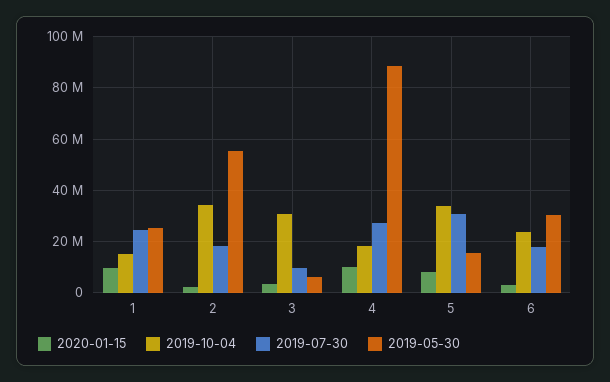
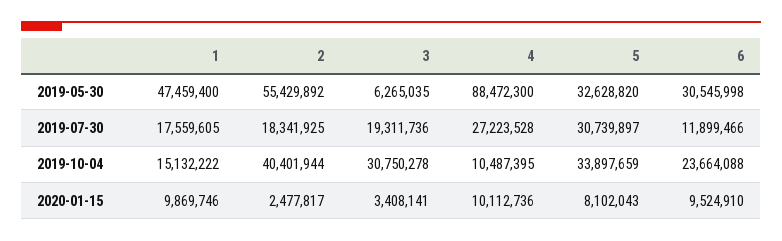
  {
    "2020-01-15": {
      "1": 9869746,
      "2": 2477817,
      "3": 3408141,
      "4": 10112736,
      "5": 8102043,
-     "6": 2500000
+     "6": 9524910
    },
    "2019-10-04": {
      "1": 15132222,
-     "2": 35000000,
+     "2": 40401944,
      "3": 30750278,
-     "4": 17500000,
+     "4": 10487395,
      "5": 33897659,
      "6": 23664088
    },
    "2019-07-30": {
-     "1": 25000000,
+     "1": 17559605,
      "2": 18341925,
-     "3": 10000000,
+     "3": 19311736,
      "4": 27223528,
      "5": 30739897,
-     "6": 17500000
+     "6": 11899466
    },
    "2019-05-30": {
-     "1": 25000000,
+     "1": 47459400,
      "2": 55429892,
      "3": 6265035,
      "4": 88472300,
-     "5": 15000000,
+     "5": 32628820,
      "6": 30545998
    }
  }

